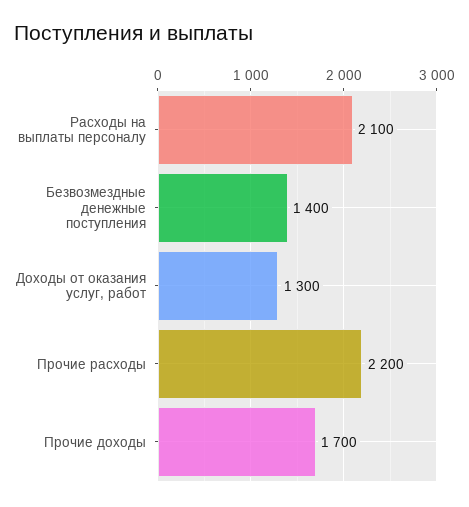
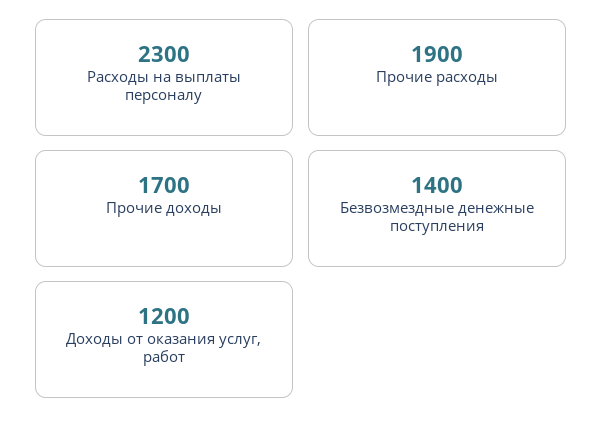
  {
-   "Расходы на выплаты персоналу": 2100,
+   "Расходы на выплаты персоналу": 2300,
    "Безвозмездные денежные поступления": 1400,
-   "Доходы от оказания услуг, работ": 1300,
+   "Доходы от оказания услуг, работ": 1200,
-   "Прочие расходы": 2200,
+   "Прочие расходы": 1900,
    "Прочие доходы": 1700
  }

